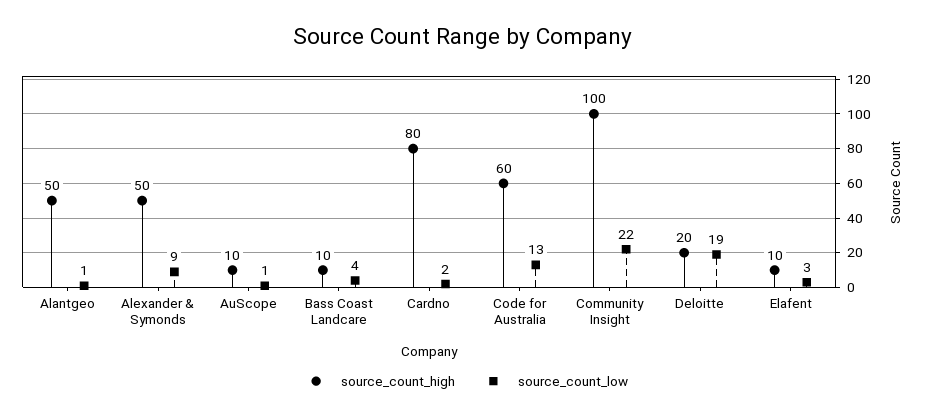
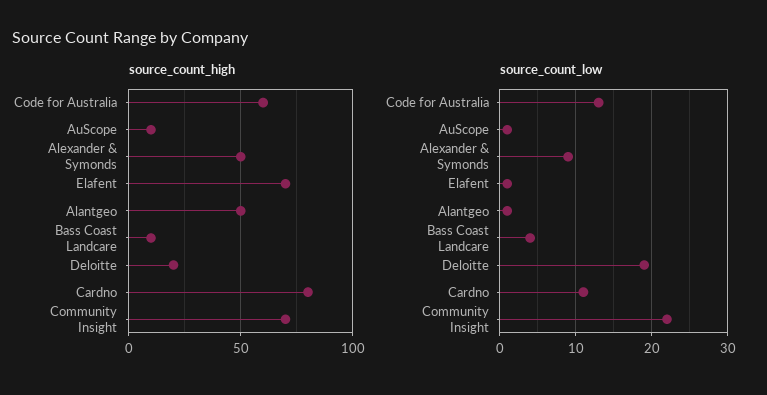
  {
    "source_count_high": {
      "Alantgeo": 50,
      "Alexander & Symonds": 50,
      "AuScope": 10,
      "Bass Coast Landcare": 10,
      "Cardno": 80,
      "Code for Australia": 60,
-     "Community Insight": 100,
+     "Community Insight": 70,
      "Deloitte": 20,
-     "Elafent": 10
+     "Elafent": 70
    },
    "source_count_low": {
      "Alantgeo": 1,
      "Alexander & Symonds": 9,
      "AuScope": 1,
      "Bass Coast Landcare": 4,
-     "Cardno": 2,
+     "Cardno": 11,
      "Code for Australia": 13,
      "Community Insight": 22,
      "Deloitte": 19,
-     "Elafent": 3
+     "Elafent": 1
    }
  }

